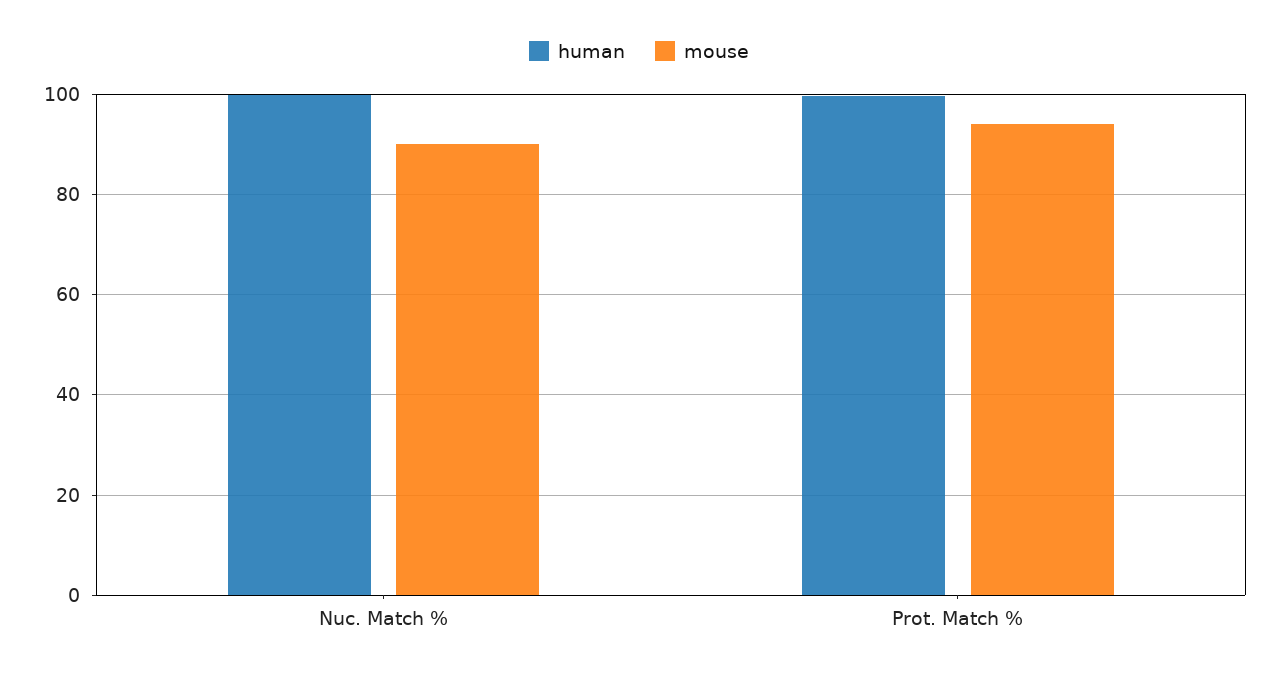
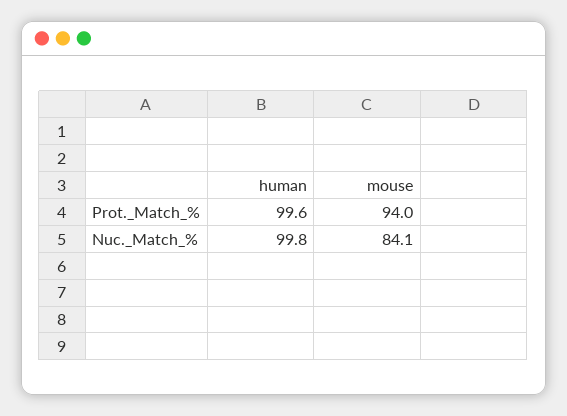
  {
    "human": {
      "Nuc. Match %": 99.8,
      "Prot. Match %": 99.6
    },
    "mouse": {
-     "Nuc. Match %": 90,
+     "Nuc. Match %": 84.1,
      "Prot. Match %": 94
    }
  }

